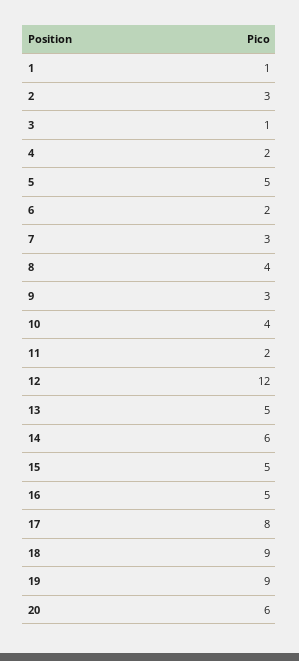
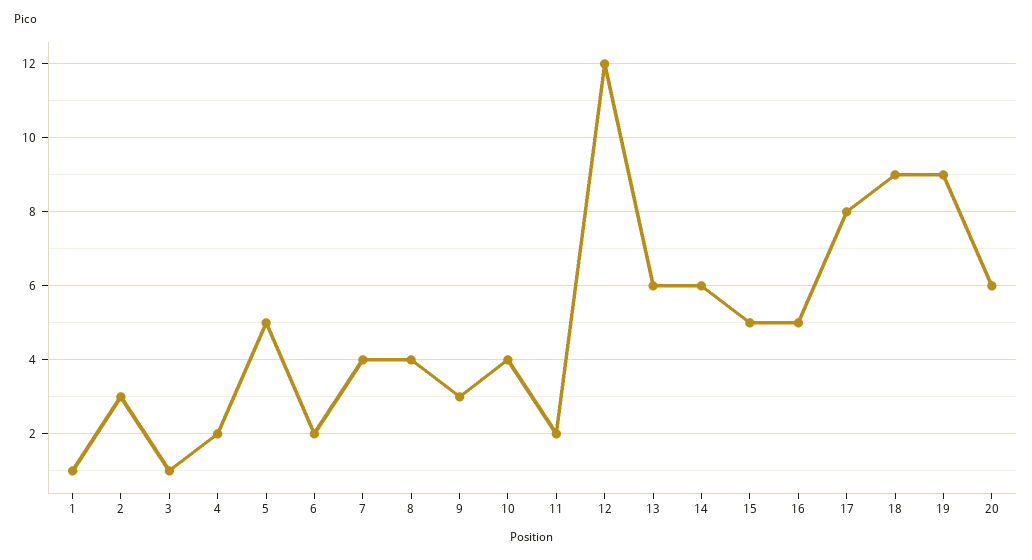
  {
    "1": 1,
    "2": 3,
    "3": 1,
    "4": 2,
    "5": 5,
    "6": 2,
-   "7": 3,
+   "7": 4,
    "8": 4,
    "9": 3,
    "10": 4,
    "11": 2,
    "12": 12,
-   "13": 5,
+   "13": 6,
    "14": 6,
    "15": 5,
    "16": 5,
    "17": 8,
    "18": 9,
    "19": 9,
    "20": 6
  }

